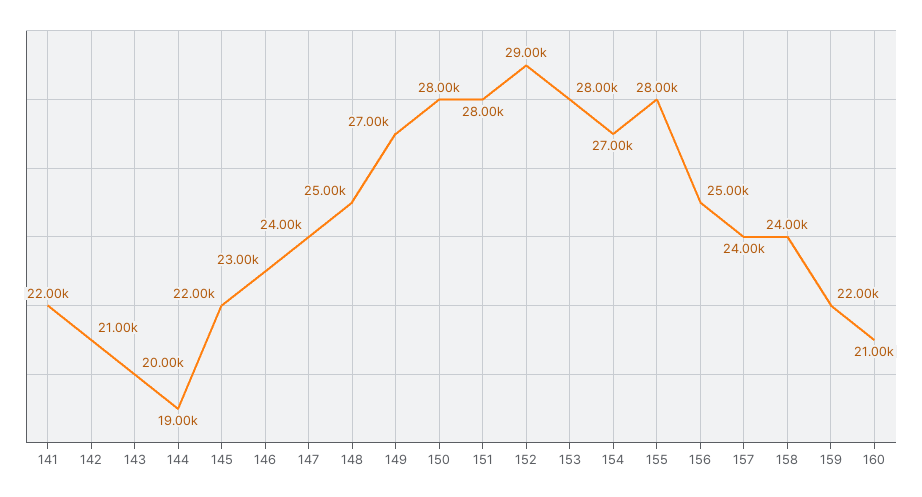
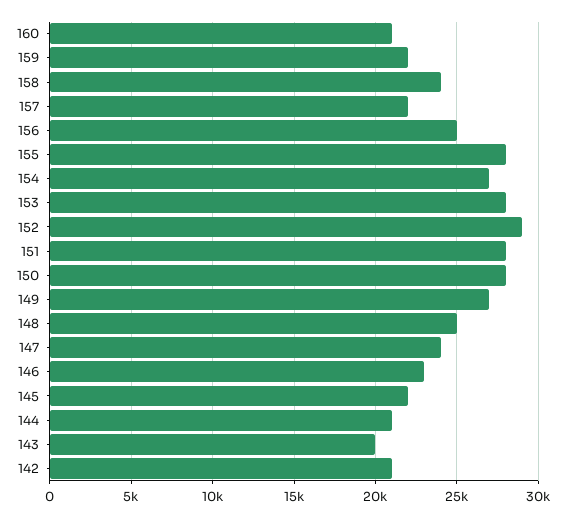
  {
-   "141": 22000,
    "142": 21000,
    "143": 20000,
-   "144": 19000,
+   "144": 21000,
    "145": 22000,
    "146": 23000,
    "147": 24000,
    "148": 25000,
    "149": 27000,
    "150": 28000,
    "151": 28000,
    "152": 29000,
    "153": 28000,
    "154": 27000,
    "155": 28000,
    "156": 25000,
-   "157": 24000,
+   "157": 22000,
    "158": 24000,
    "159": 22000,
    "160": 21000
  }

